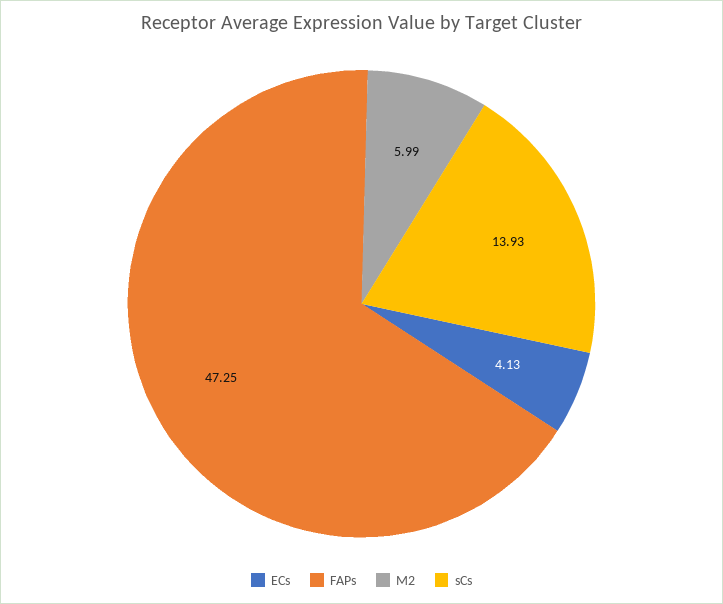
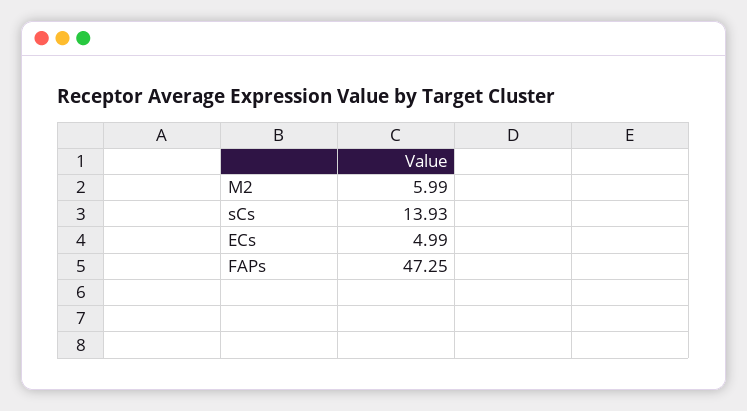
  {
-   "ECs": 4.13,
+   "ECs": 4.99,
    "FAPs": 47.25,
    "M2": 5.99,
    "sCs": 13.93
  }

